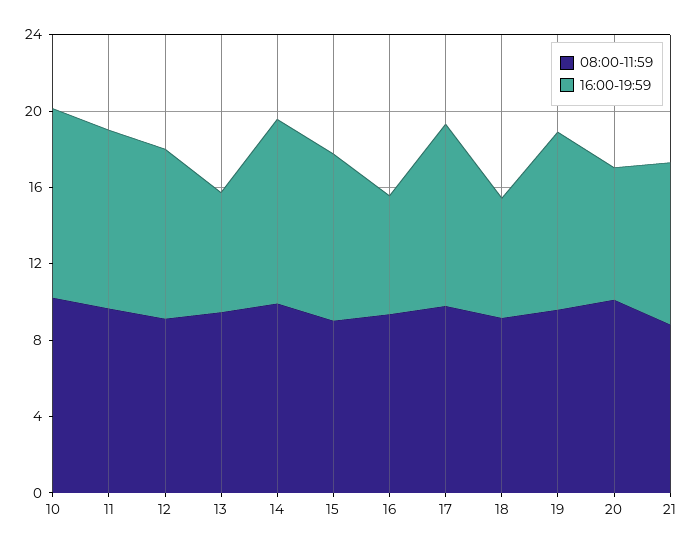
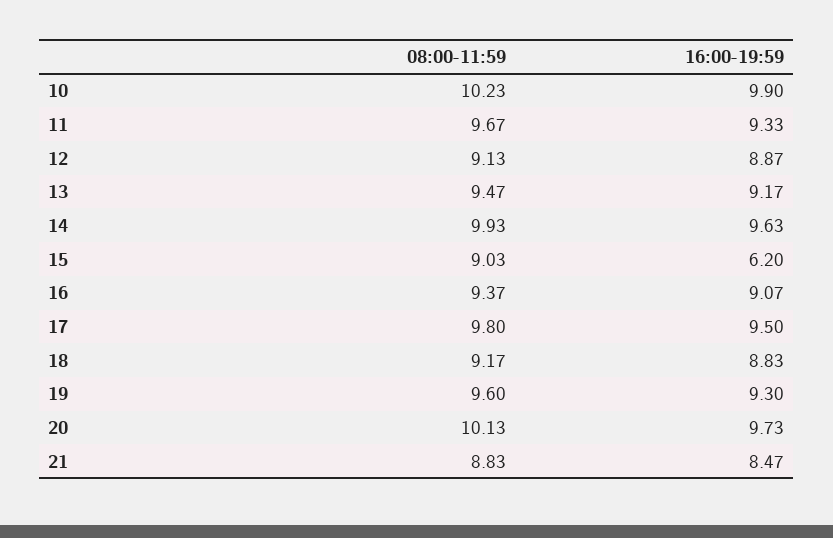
  {
    "08:00-11:59": {
      "10": 10.23,
      "11": 9.67,
      "12": 9.13,
      "13": 9.47,
      "14": 9.93,
      "15": 9.03,
      "16": 9.37,
      "17": 9.8,
      "18": 9.17,
      "19": 9.6,
      "20": 10.13,
      "21": 8.83
    },
    "16:00-19:59": {
      "10": 9.9,
      "11": 9.33,
      "12": 8.87,
-     "13": 6,
+     "13": 9.17,
      "14": 9.63,
-     "15": 9,
+     "15": 6.2,
-     "16": 6,
+     "16": 9.07,
      "17": 9.5,
-     "18": 6,
+     "18": 8.83,
      "19": 9.3,
-     "20": 7,
+     "20": 9.73,
      "21": 8.47
    }
  }

